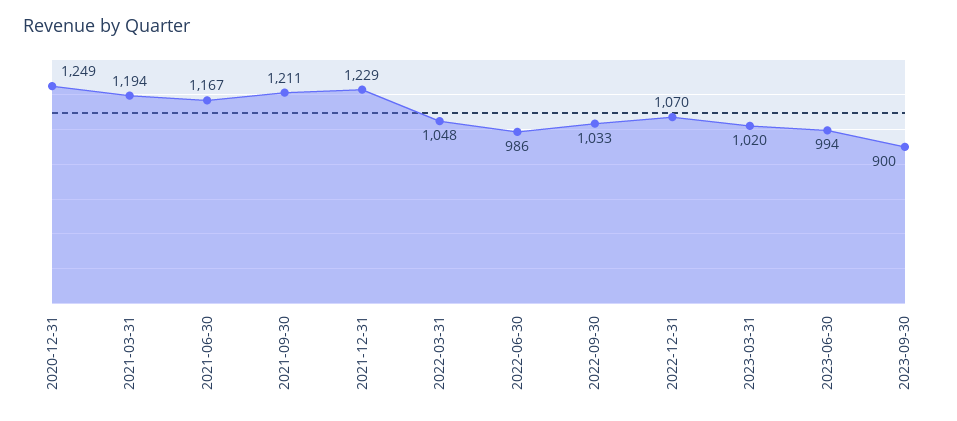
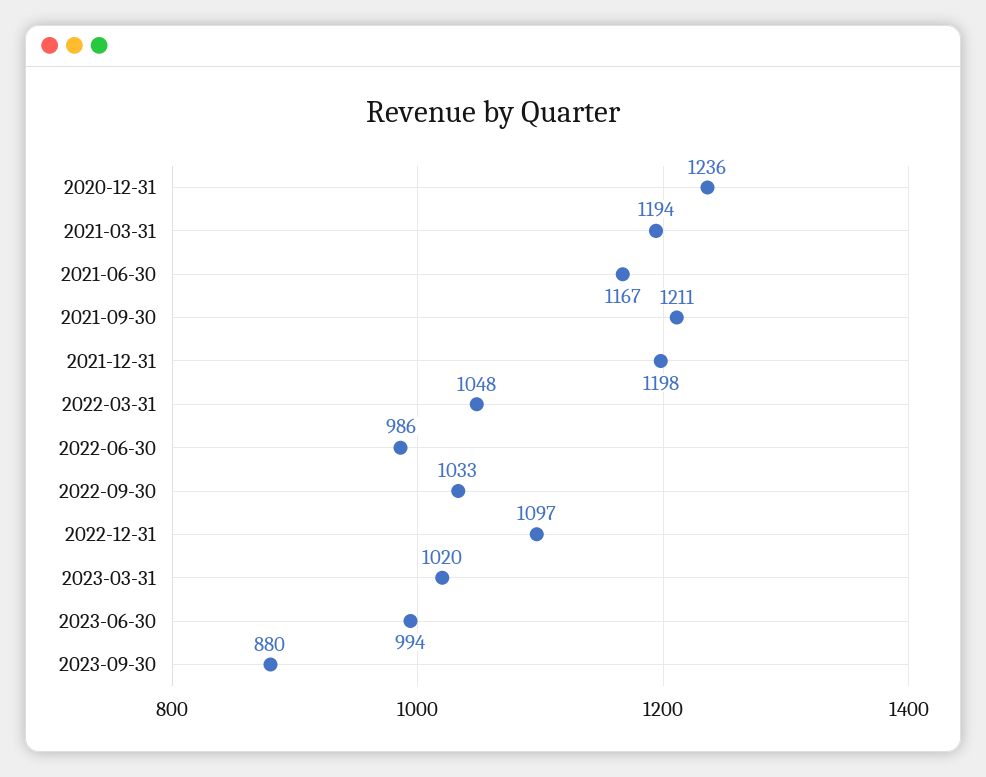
  {
-   "2020-12-31": 1249,
+   "2020-12-31": 1236,
    "2021-03-31": 1194,
    "2021-06-30": 1167,
    "2021-09-30": 1211,
-   "2021-12-31": 1229,
+   "2021-12-31": 1198,
    "2022-03-31": 1048,
    "2022-06-30": 986,
    "2022-09-30": 1033,
-   "2022-12-31": 1070,
+   "2022-12-31": 1097,
    "2023-03-31": 1020,
    "2023-06-30": 994,
-   "2023-09-30": 900
+   "2023-09-30": 880
  }

